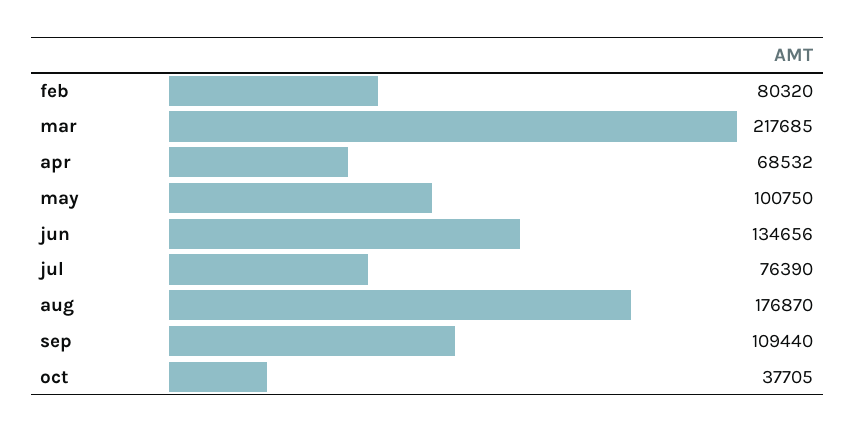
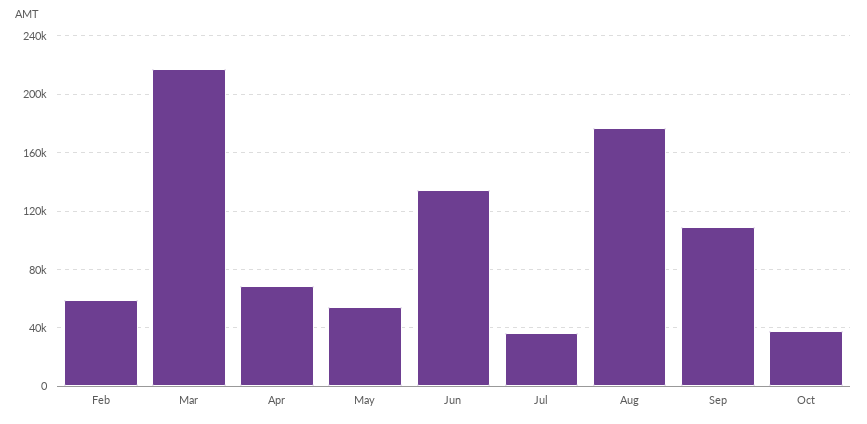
  {
-   "feb": 80320,
+   "feb": 60000,
    "mar": 217685,
    "apr": 68532,
-   "may": 100750,
+   "may": 55000,
    "jun": 134656,
-   "jul": 76390,
+   "jul": 35000,
    "aug": 176870,
    "sep": 109440,
    "oct": 37705
  }

